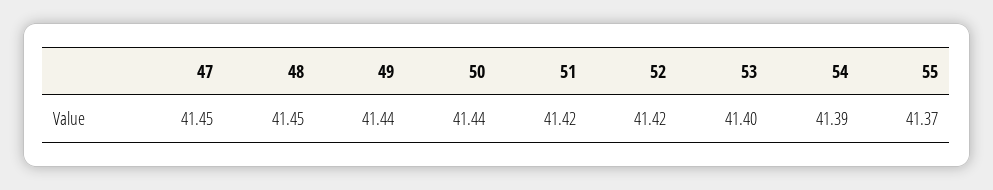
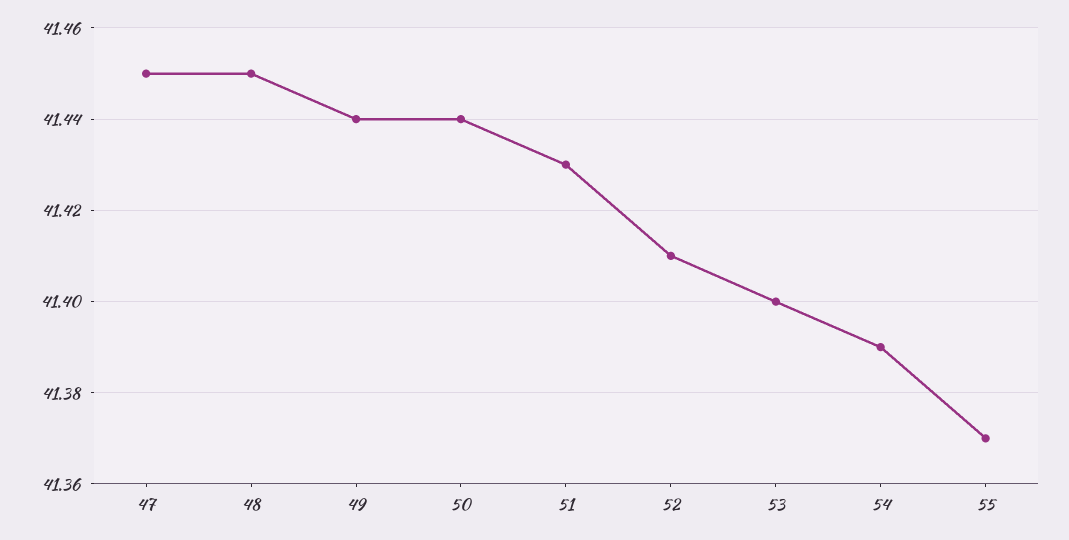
  {
    "47": 41.45,
    "48": 41.45,
    "49": 41.44,
    "50": 41.44,
-   "51": 41.42,
+   "51": 41.43,
-   "52": 41.42,
+   "52": 41.41,
    "53": 41.4,
    "54": 41.39,
    "55": 41.37
  }

